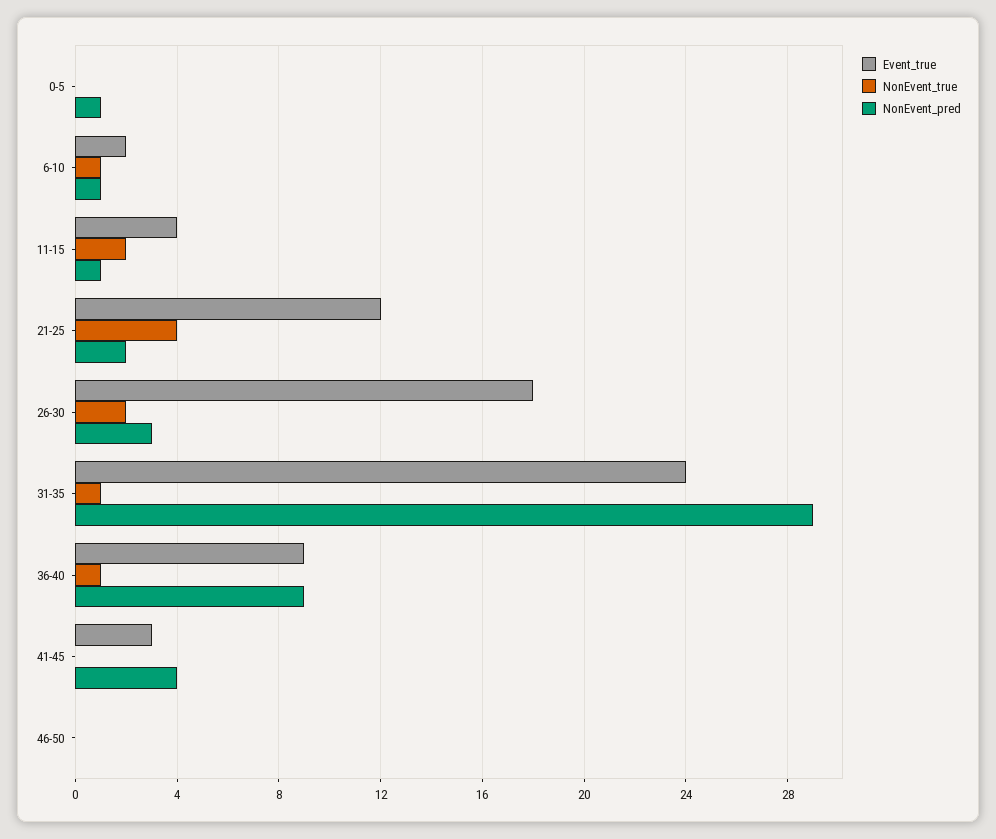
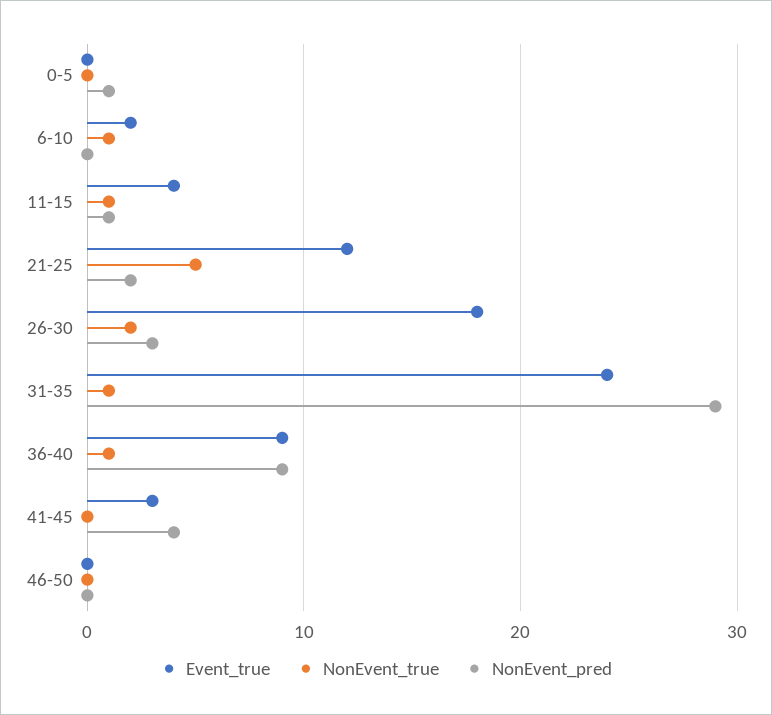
  {
    "Event_true": {
      "0-5": 0,
      "6-10": 2,
      "11-15": 4,
      "21-25": 12,
      "26-30": 18,
      "31-35": 24,
      "36-40": 9,
      "41-45": 3,
      "46-50": 0
    },
    "NonEvent_true": {
      "0-5": 0,
      "6-10": 1,
-     "11-15": 2,
+     "11-15": 1,
-     "21-25": 4,
+     "21-25": 5,
      "26-30": 2,
      "31-35": 1,
      "36-40": 1,
      "41-45": 0,
      "46-50": 0
    },
    "NonEvent_pred": {
      "0-5": 1,
-     "6-10": 1,
+     "6-10": 0,
      "11-15": 1,
      "21-25": 2,
      "26-30": 3,
      "31-35": 29,
      "36-40": 9,
      "41-45": 4,
      "46-50": 0
    }
  }

